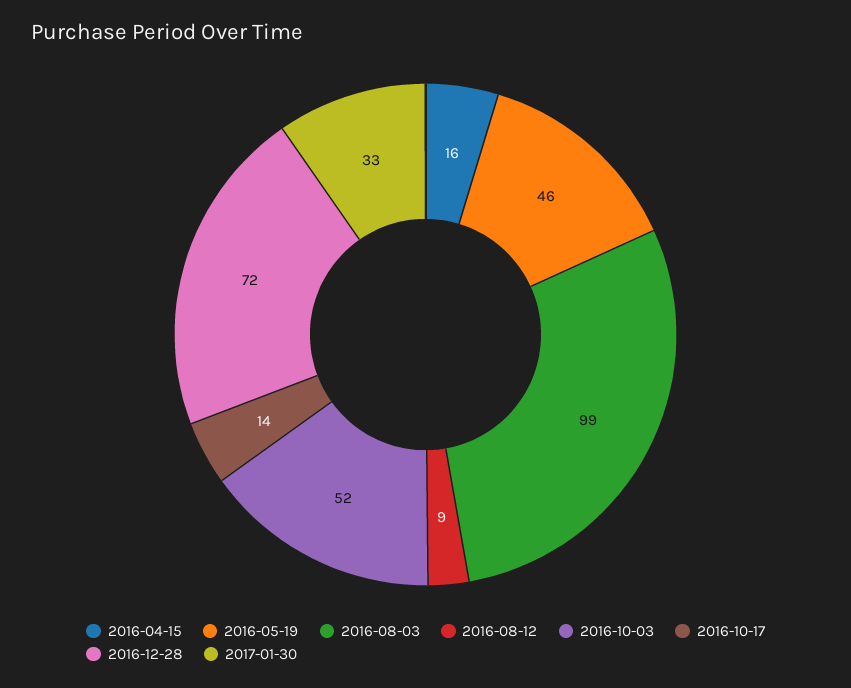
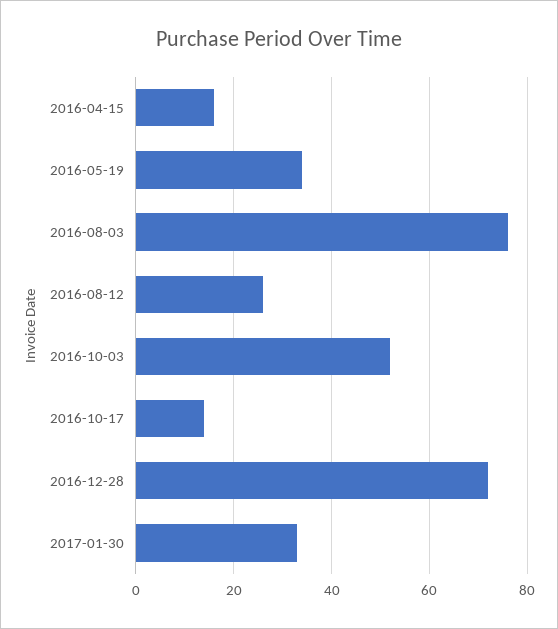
  {
    "2016-04-15": 16,
-   "2016-05-19": 46,
+   "2016-05-19": 35,
-   "2016-08-03": 99,
+   "2016-08-03": 75,
-   "2016-08-12": 9,
+   "2016-08-12": 25,
    "2016-10-03": 52,
    "2016-10-17": 14,
    "2016-12-28": 72,
    "2017-01-30": 33
  }

